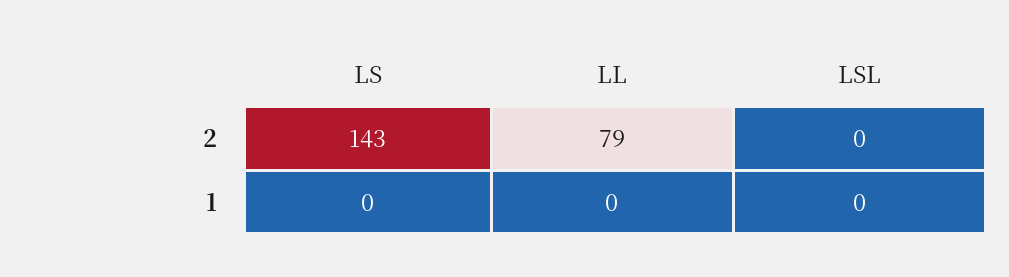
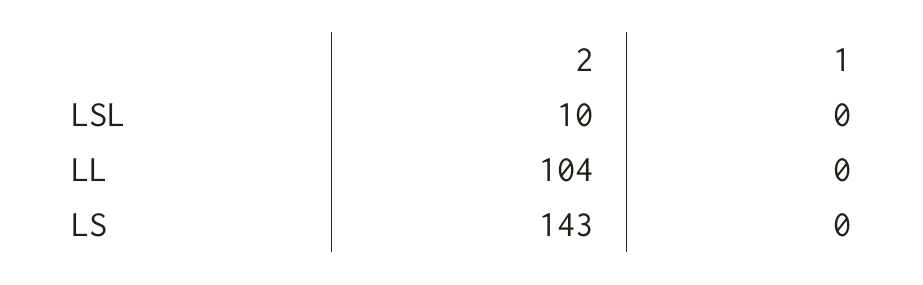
  {
    "LS": {
      "2": 143,
      "1": 0
    },
    "LL": {
-     "2": 79,
+     "2": 104,
      "1": 0
    },
    "LSL": {
-     "2": 0,
+     "2": 10,
      "1": 0
    }
  }

